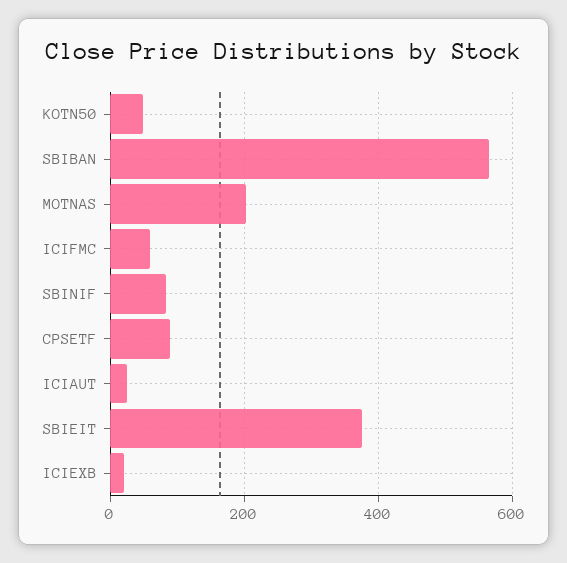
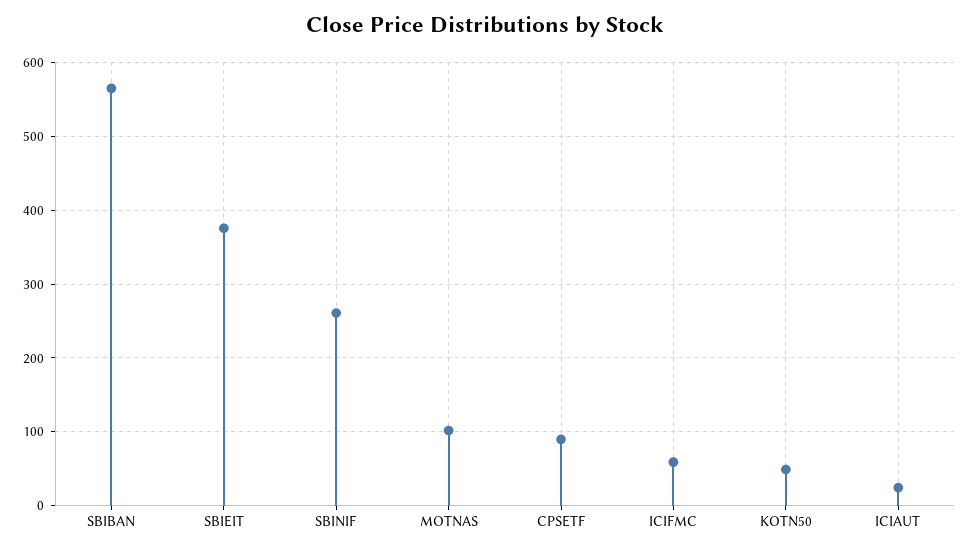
  {
    "KOTN50": 50,
    "SBIBAN": 570,
-   "MOTNAS": 200,
+   "MOTNAS": 100,
    "ICIFMC": 60,
-   "SBINIF": 80,
+   "SBINIF": 260,
    "CPSETF": 90,
    "ICIAUT": 20,
-   "SBIEIT": 380,
+   "SBIEIT": 380
-   "ICIEXB": 20
  }

